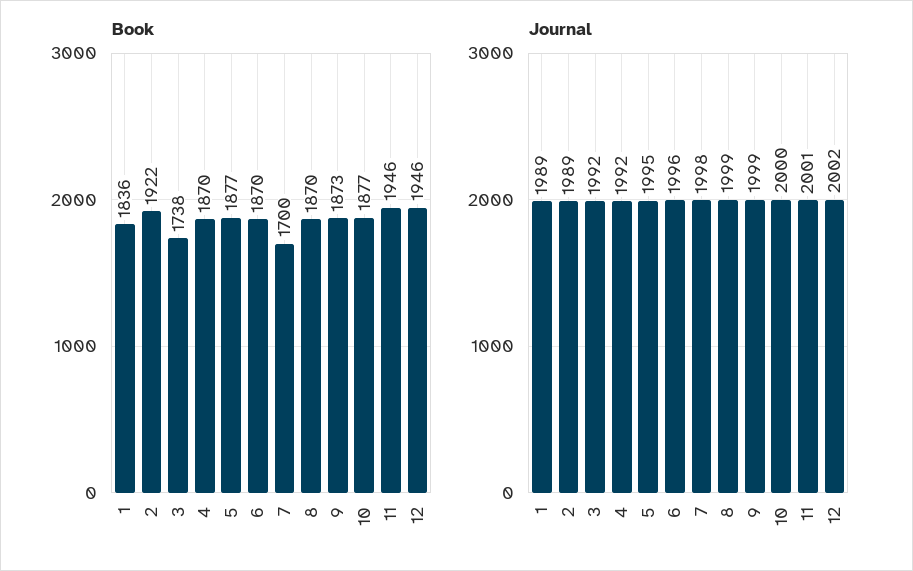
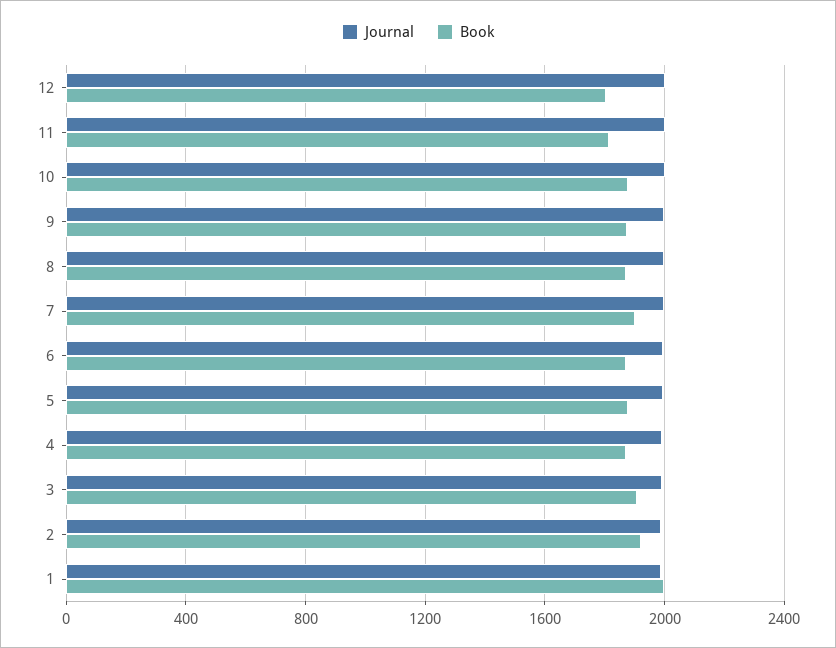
  {
    "Book": {
-     "1": 1836,
+     "1": 2000,
      "2": 1922,
-     "3": 1738,
+     "3": 1900,
      "4": 1870,
      "5": 1877,
      "6": 1870,
-     "7": 1700,
+     "7": 1900,
      "8": 1870,
      "9": 1873,
      "10": 1877,
-     "11": 1946,
+     "11": 1800,
-     "12": 1946
+     "12": 1800
    },
    "Journal": {
      "1": 1989,
      "2": 1989,
      "3": 1992,
      "4": 1992,
      "5": 1995,
      "6": 1996,
      "7": 1998,
      "8": 1999,
      "9": 1999,
      "10": 2000,
      "11": 2001,
      "12": 2002
    }
  }

